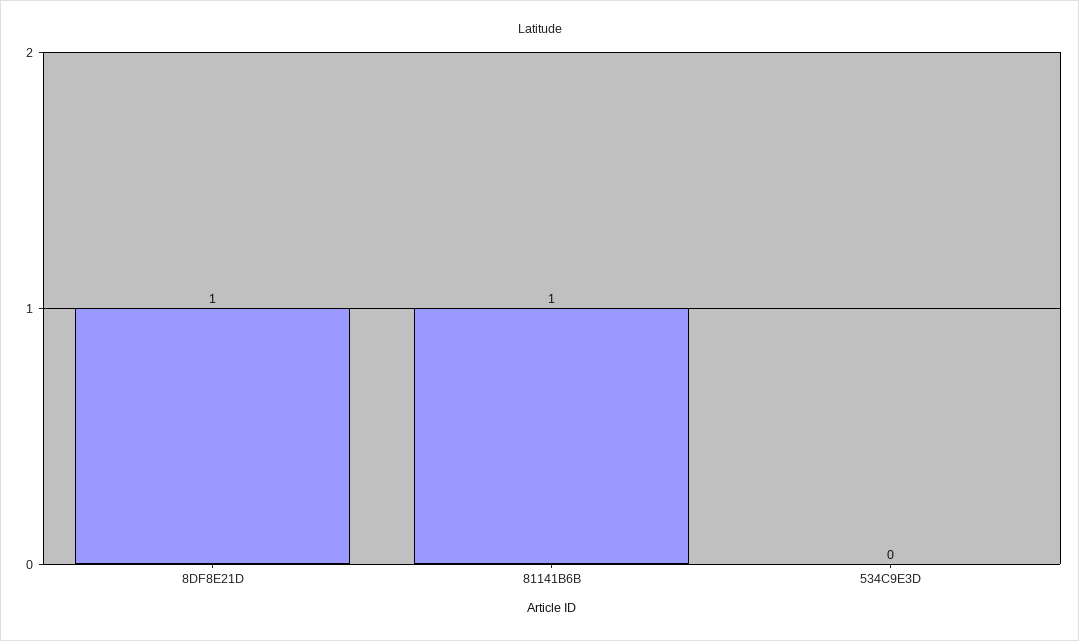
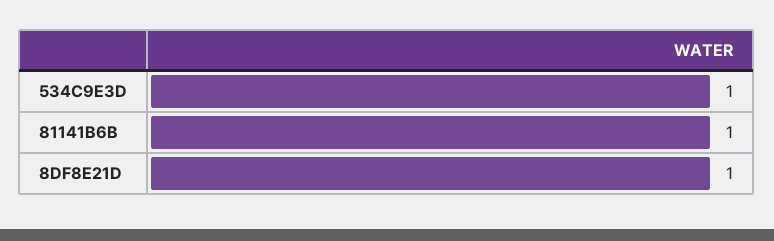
  {
    "8DF8E21D": 1,
    "81141B6B": 1,
-   "534C9E3D": 0
+   "534C9E3D": 1
  }

